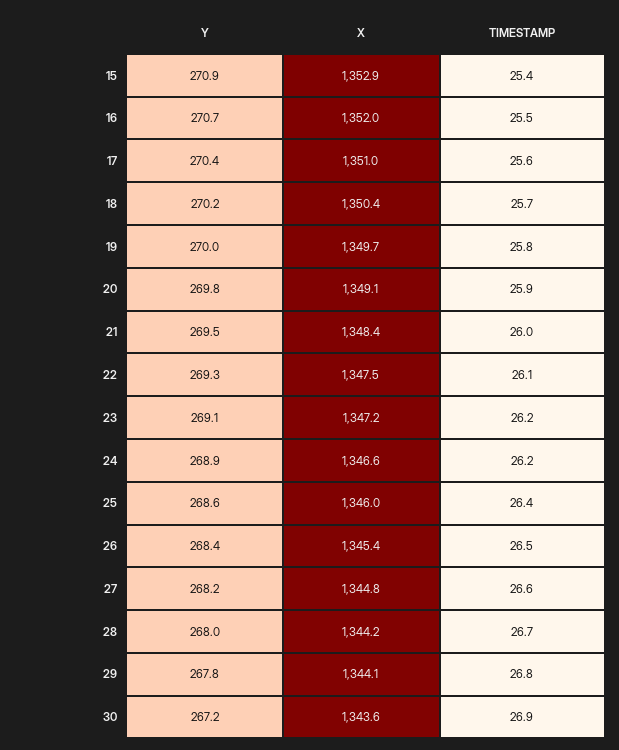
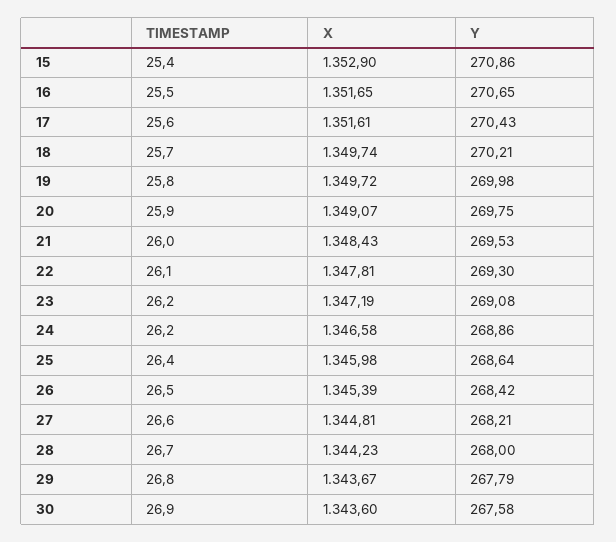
  {
    "Y": {
      "15": 270.86,
      "16": 270.65,
      "17": 270.43,
      "18": 270.21,
      "19": 269.98,
      "20": 269.75,
      "21": 269.53,
      "22": 269.3,
      "23": 269.08,
      "24": 268.86,
      "25": 268.64,
      "26": 268.42,
      "27": 268.21,
      "28": 268,
      "29": 267.79,
-     "30": 267.2
+     "30": 267.58
    },
    "X": {
      "15": 1352.9,
-     "16": 1352,
+     "16": 1351.65,
-     "17": 1351,
+     "17": 1351.61,
-     "18": 1350.4,
+     "18": 1349.74,
      "19": 1349.72,
      "20": 1349.07,
      "21": 1348.43,
-     "22": 1347.5,
+     "22": 1347.81,
      "23": 1347.19,
      "24": 1346.58,
      "25": 1345.98,
      "26": 1345.39,
      "27": 1344.81,
      "28": 1344.23,
-     "29": 1344.1,
+     "29": 1343.67,
      "30": 1343.6
    },
    "TIMESTAMP": {
      "15": 25.4,
      "16": 25.5,
      "17": 25.6,
      "18": 25.7,
      "19": 25.8,
      "20": 25.9,
      "21": 26,
      "22": 26.1,
      "23": 26.2,
      "24": 26.2,
      "25": 26.4,
      "26": 26.5,
      "27": 26.6,
      "28": 26.7,
      "29": 26.8,
      "30": 26.9
    }
  }

